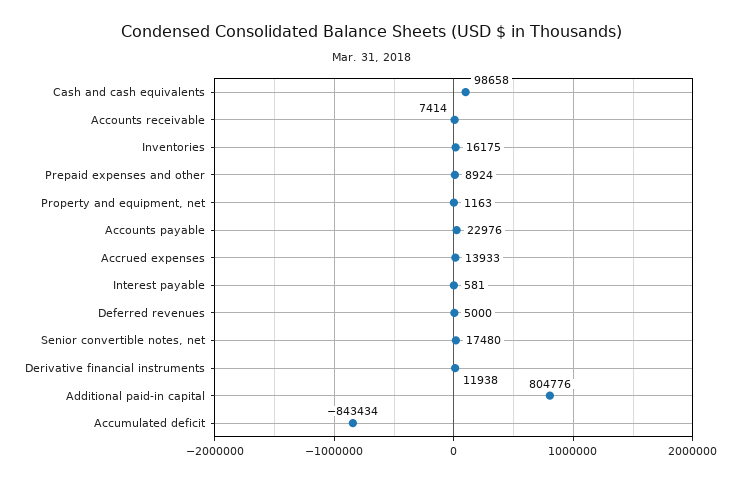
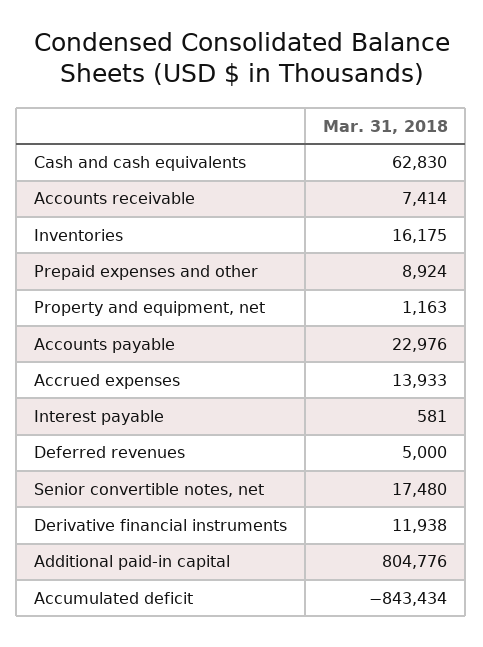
  {
-   "Cash and cash equivalents": 98658,
+   "Cash and cash equivalents": 62830,
    "Accounts receivable": 7414,
    "Inventories": 16175,
    "Prepaid expenses and other": 8924,
    "Property and equipment, net": 1163,
    "Accounts payable": 22976,
    "Accrued expenses": 13933,
    "Interest payable": 581,
    "Deferred revenues": 5000,
    "Senior convertible notes, net": 17480,
    "Derivative financial instruments": 11938,
    "Additional paid-in capital": 804776,
    "Accumulated deficit": -843434
  }

